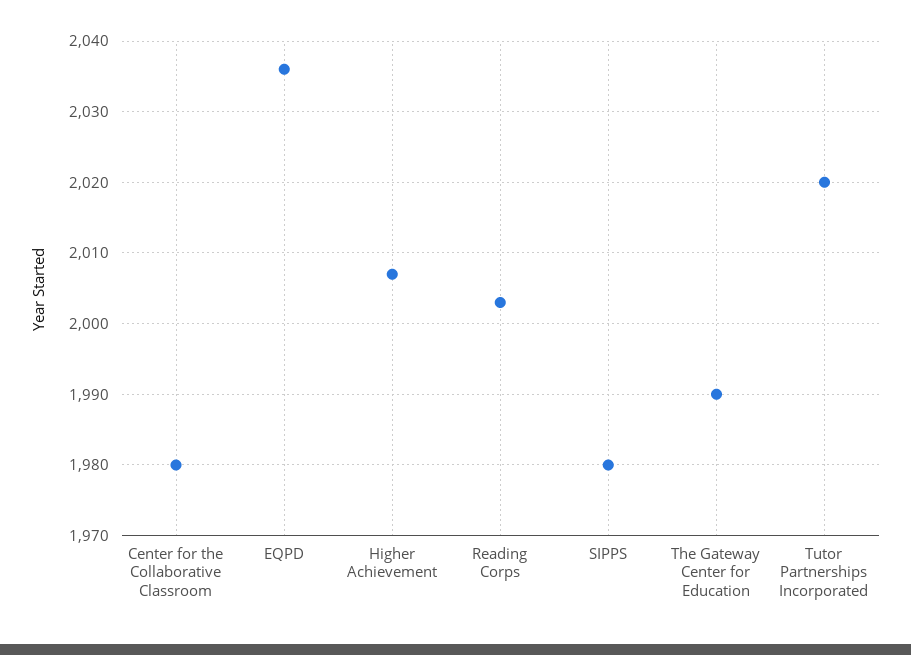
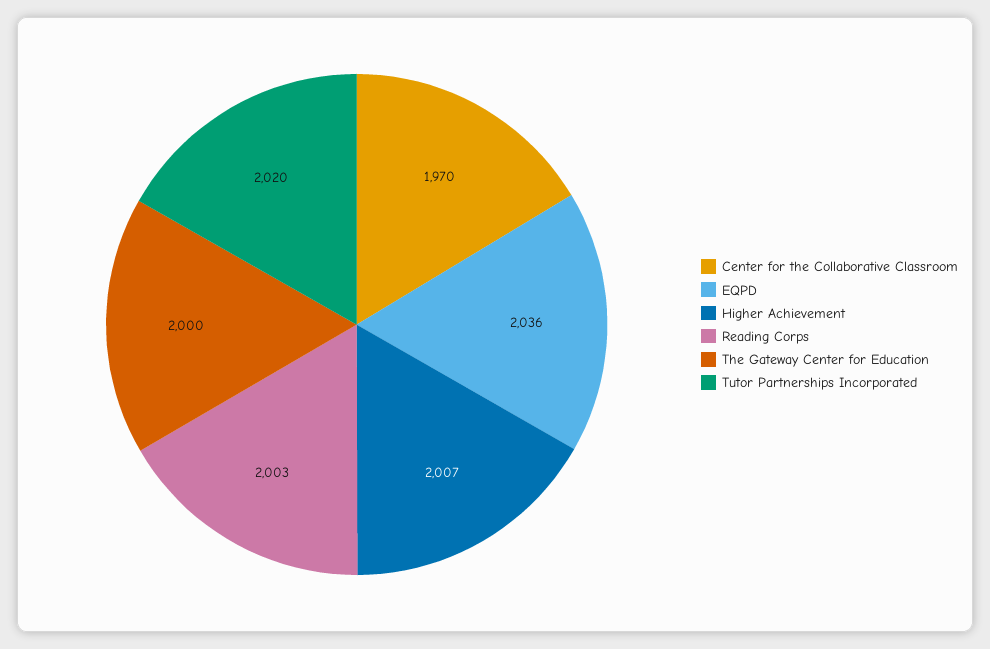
  {
-   "Center for the Collaborative Classroom": 1980,
+   "Center for the Collaborative Classroom": 1970,
    "EQPD": 2036,
    "Higher Achievement": 2007,
    "Reading Corps": 2003,
-   "SIPPS": 1980,
-   "The Gateway Center for Education": 1990,
+   "The Gateway Center for Education": 2000,
    "Tutor Partnerships Incorporated": 2020
  }

